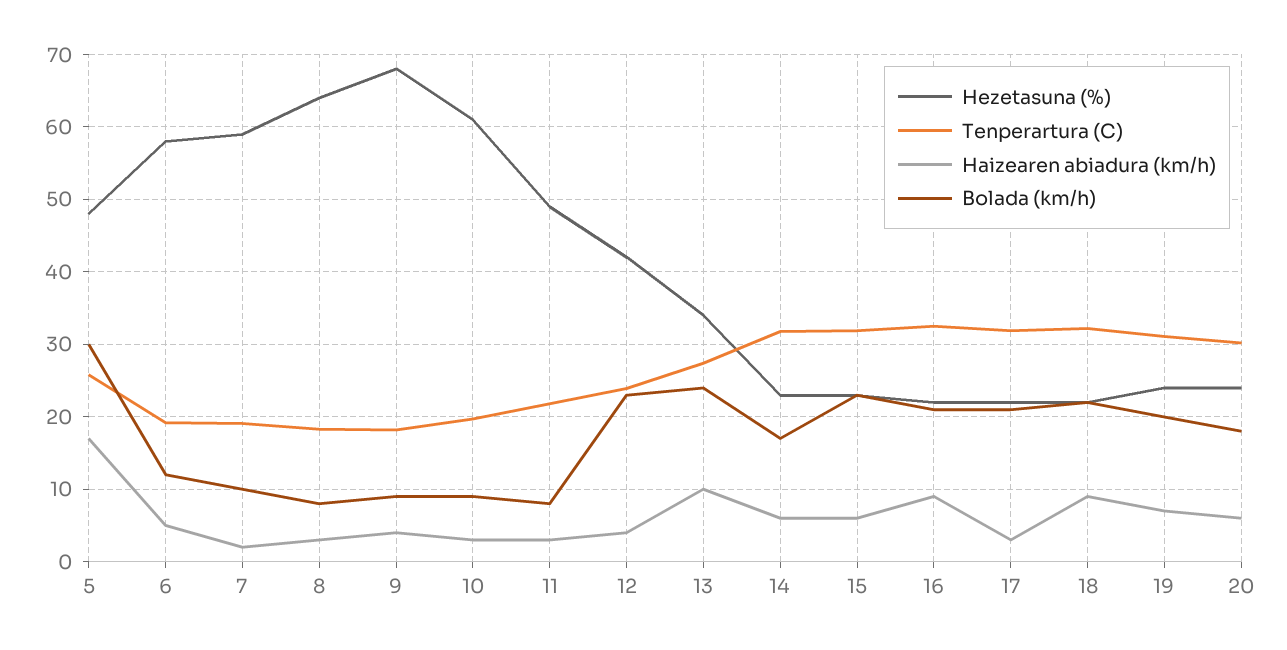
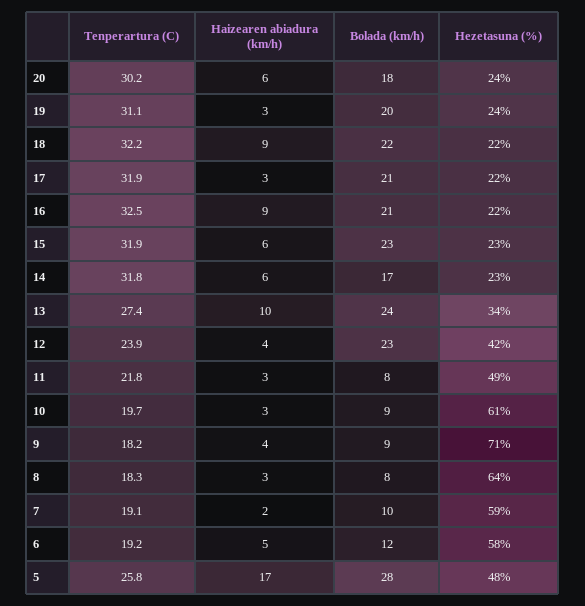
  {
    "Hezetasuna (%)": {
      "5": 48,
      "6": 58,
      "7": 59,
      "8": 64,
-     "9": 68,
+     "9": 71,
      "10": 61,
      "11": 49,
      "12": 42,
      "13": 34,
      "14": 23,
      "15": 23,
      "16": 22,
      "17": 22,
      "18": 22,
      "19": 24,
      "20": 24
    },
    "Tenperartura (C)": {
      "5": 25.8,
      "6": 19.2,
      "7": 19.1,
      "8": 18.3,
      "9": 18.2,
      "10": 19.7,
      "11": 21.8,
      "12": 23.9,
      "13": 27.4,
      "14": 31.8,
      "15": 31.9,
      "16": 32.5,
      "17": 31.9,
      "18": 32.2,
      "19": 31.1,
      "20": 30.2
    },
    "Haizearen abiadura (km/h)": {
      "5": 17,
      "6": 5,
      "7": 2,
      "8": 3,
      "9": 4,
      "10": 3,
      "11": 3,
      "12": 4,
      "13": 10,
      "14": 6,
      "15": 6,
      "16": 9,
      "17": 3,
      "18": 9,
-     "19": 7,
+     "19": 3,
      "20": 6
    },
    "Bolada (km/h)": {
-     "5": 30,
+     "5": 28,
      "6": 12,
      "7": 10,
      "8": 8,
      "9": 9,
      "10": 9,
      "11": 8,
      "12": 23,
      "13": 24,
      "14": 17,
      "15": 23,
      "16": 21,
      "17": 21,
      "18": 22,
      "19": 20,
      "20": 18
    }
  }

